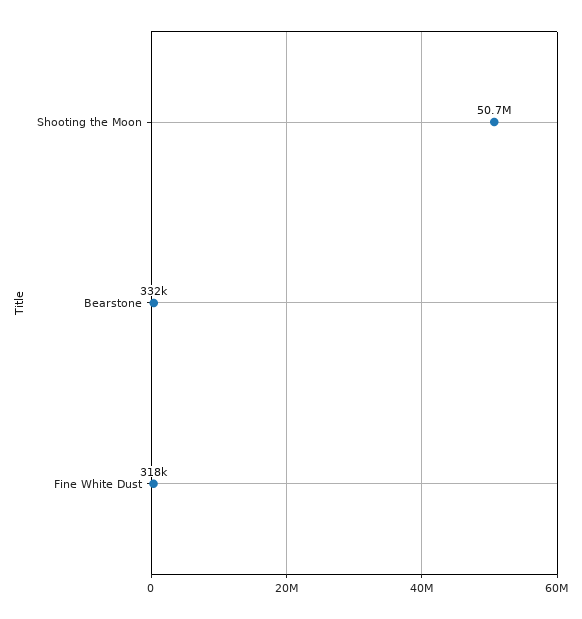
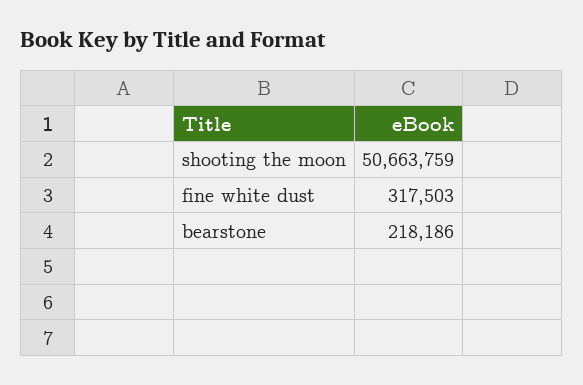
  {
    "Shooting the Moon": 50663759,
-   "Bearstone": 332000,
+   "Bearstone": 218186,
    "Fine White Dust": 317503
  }

